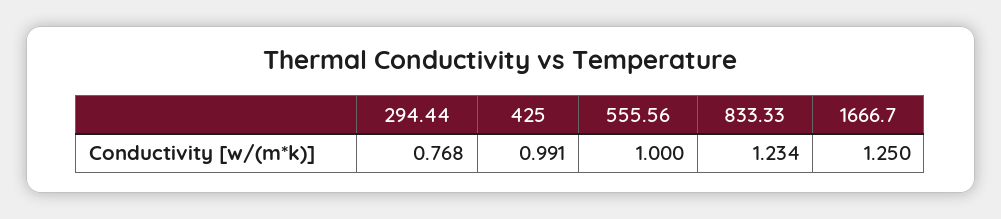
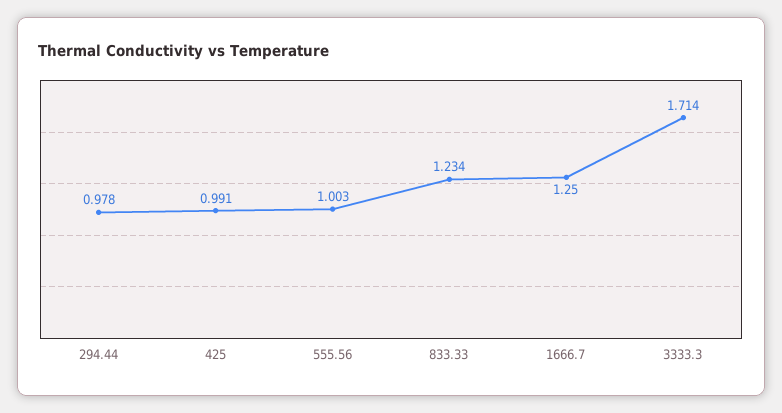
  {
-   "294.44": 0.768,
+   "294.44": 0.978,
    "425": 0.991,
-   "555.56": 1,
+   "555.56": 1.003,
    "833.33": 1.234,
-   "1666.7": 1.25
+   "1666.7": 1.25,
+   "3333.3": 1.714
  }

